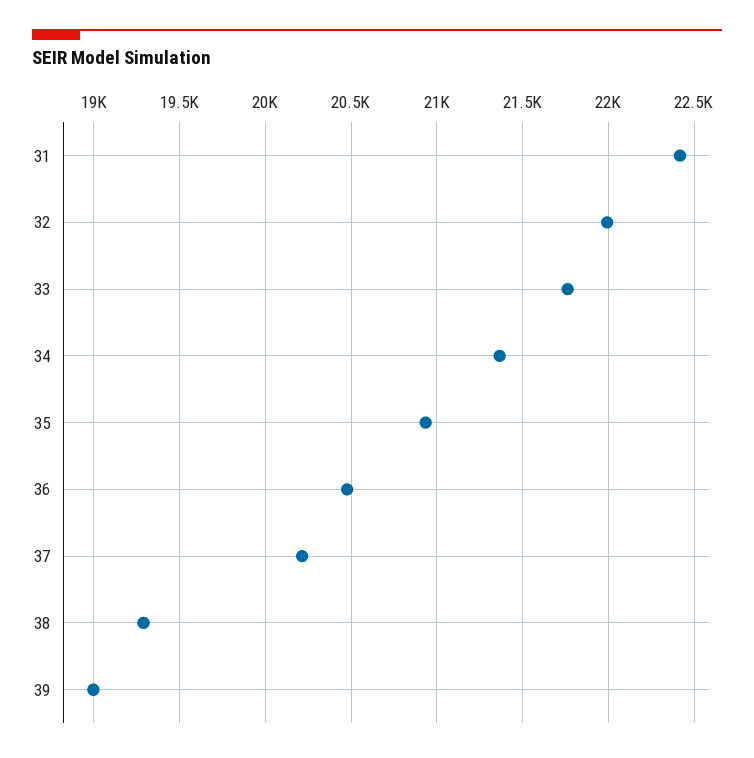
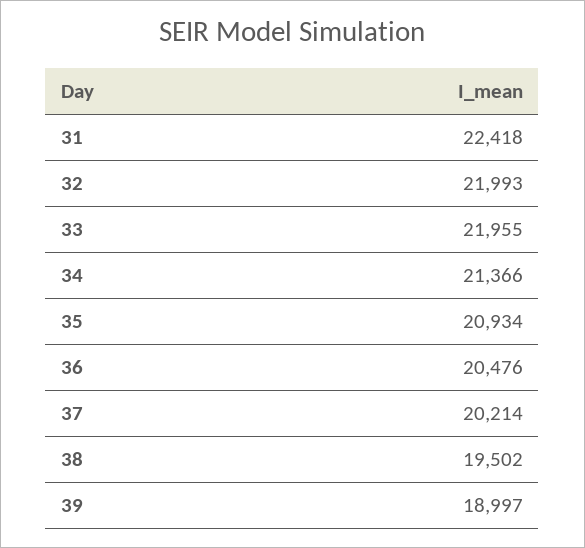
  {
    "31": 22418,
    "32": 21993,
-   "33": 21750,
+   "33": 21955,
    "34": 21366,
    "35": 20934,
    "36": 20476,
    "37": 20214,
-   "38": 19300,
+   "38": 19502,
    "39": 18997
  }

